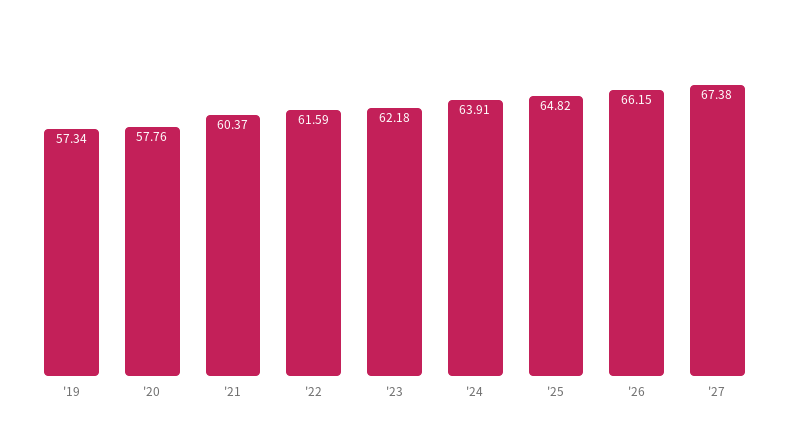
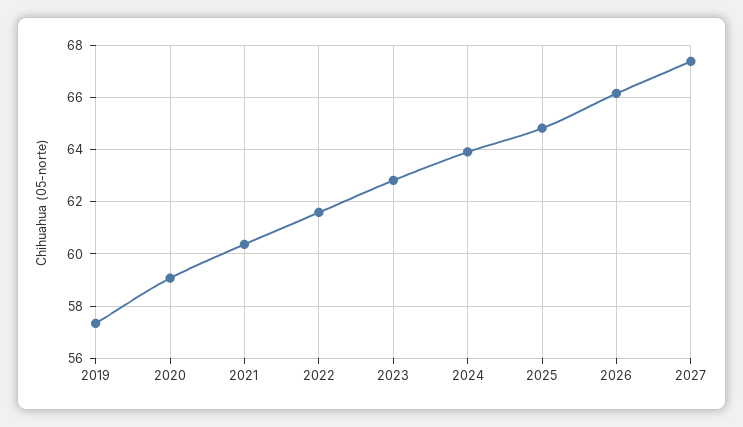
  {
    "'19": 57.34,
-   "'20": 57.76,
+   "'20": 59,
    "'21": 60.37,
    "'22": 61.59,
-   "'23": 62.18,
+   "'23": 62.75,
    "'24": 63.91,
    "'25": 64.82,
    "'26": 66.15,
    "'27": 67.38
  }

